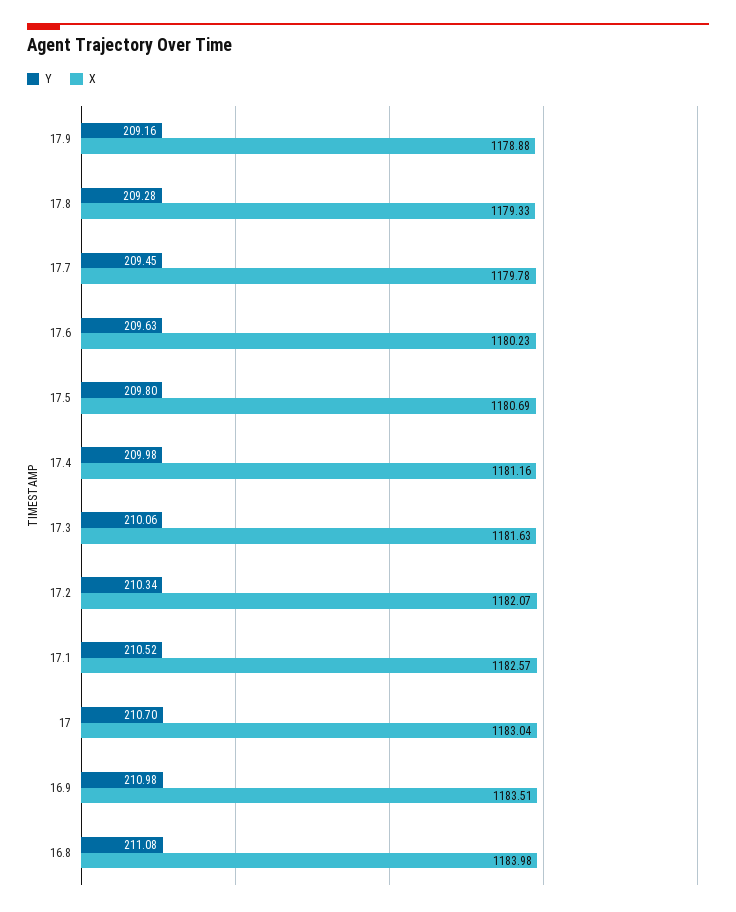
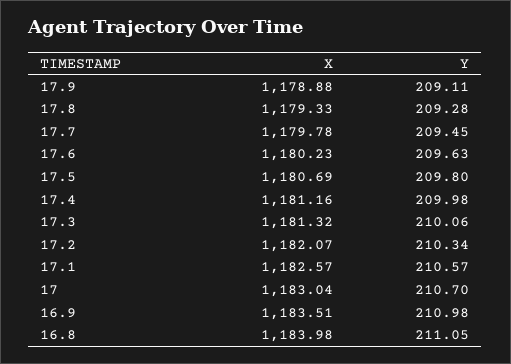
  {
    "Y": {
-     "17.9": 209.16,
+     "17.9": 209.11,
      "17.8": 209.28,
      "17.7": 209.45,
      "17.6": 209.63,
      "17.5": 209.8,
      "17.4": 209.98,
      "17.3": 210.06,
      "17.2": 210.34,
-     "17.1": 210.52,
+     "17.1": 210.57,
      "17": 210.7,
      "16.9": 210.98,
-     "16.8": 211.08
+     "16.8": 211.05
    },
    "X": {
      "17.9": 1178.88,
      "17.8": 1179.33,
      "17.7": 1179.78,
      "17.6": 1180.23,
      "17.5": 1180.69,
      "17.4": 1181.16,
-     "17.3": 1181.63,
+     "17.3": 1181.32,
      "17.2": 1182.07,
      "17.1": 1182.57,
      "17": 1183.04,
      "16.9": 1183.51,
      "16.8": 1183.98
    }
  }

